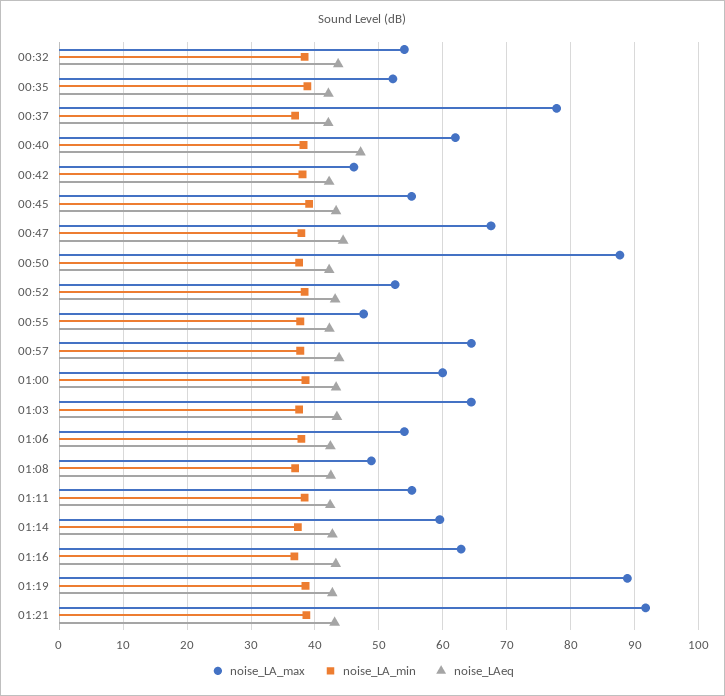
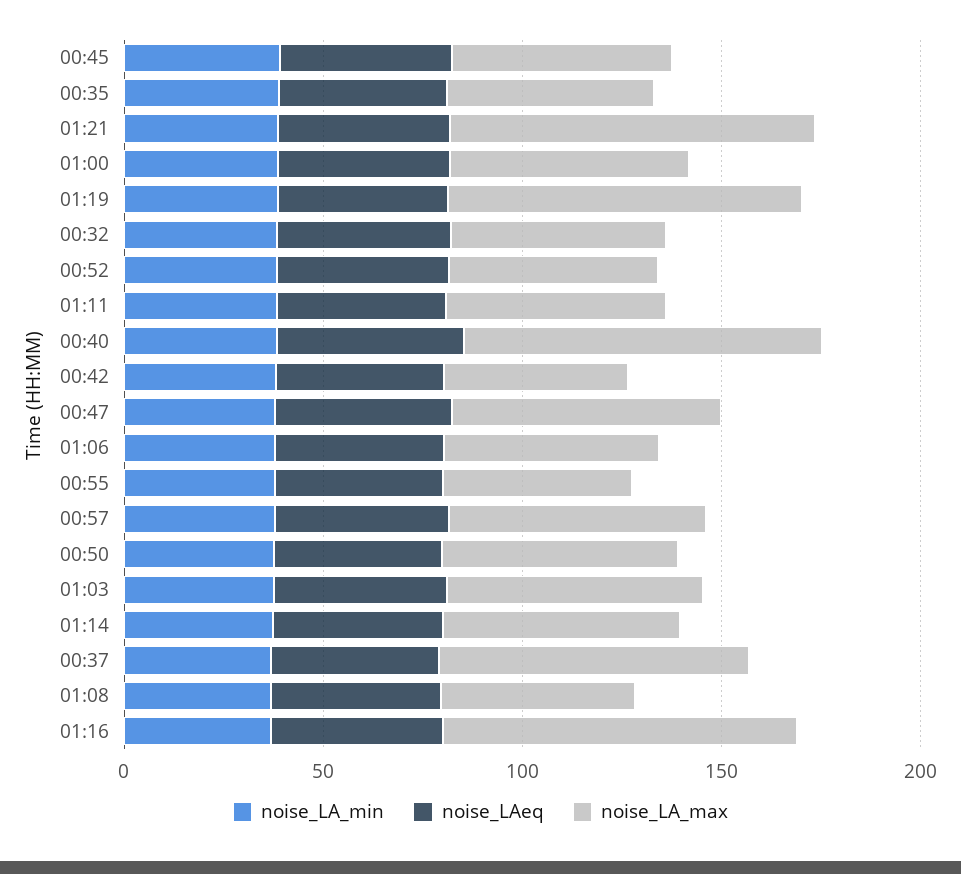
  {
    "noise_LA_max": {
      "00:32": 54,
      "00:35": 52,
      "00:37": 78,
-     "00:40": 62,
+     "00:40": 90,
      "00:42": 46,
      "00:45": 55,
      "00:47": 68,
-     "00:50": 88,
+     "00:50": 60,
      "00:52": 53,
      "00:55": 48,
      "00:57": 64,
      "01:00": 60,
      "01:03": 64,
      "01:06": 54,
      "01:08": 49,
      "01:11": 55,
      "01:14": 60,
-     "01:16": 63,
+     "01:16": 90,
      "01:19": 89,
      "01:21": 92
    },
    "noise_LA_min": {
      "00:32": 38,
      "00:35": 39,
      "00:37": 37,
      "00:40": 38,
      "00:42": 38,
      "00:45": 39,
      "00:47": 38,
      "00:50": 38,
      "00:52": 38,
      "00:55": 38,
      "00:57": 38,
      "01:00": 39,
      "01:03": 38,
      "01:06": 38,
      "01:08": 37,
      "01:11": 38,
      "01:14": 37,
      "01:16": 37,
      "01:19": 39,
      "01:21": 39
    },
    "noise_LAeq": {
      "00:32": 44,
      "00:35": 42,
      "00:37": 42,
      "00:40": 47,
      "00:42": 42,
      "00:45": 43,
      "00:47": 44,
      "00:50": 42,
      "00:52": 43,
      "00:55": 42,
      "00:57": 44,
      "01:00": 43,
      "01:03": 43,
      "01:06": 42,
      "01:08": 42,
      "01:11": 42,
      "01:14": 43,
      "01:16": 43,
      "01:19": 43,
      "01:21": 43
    }
  }

